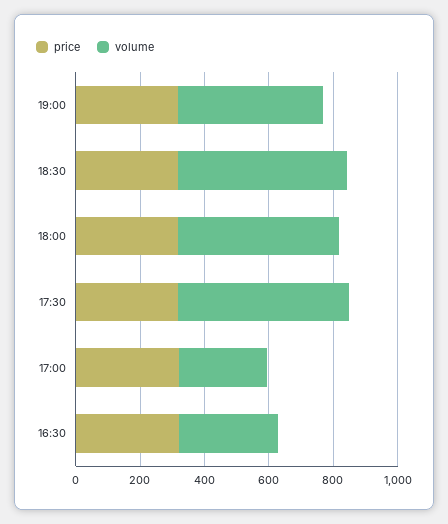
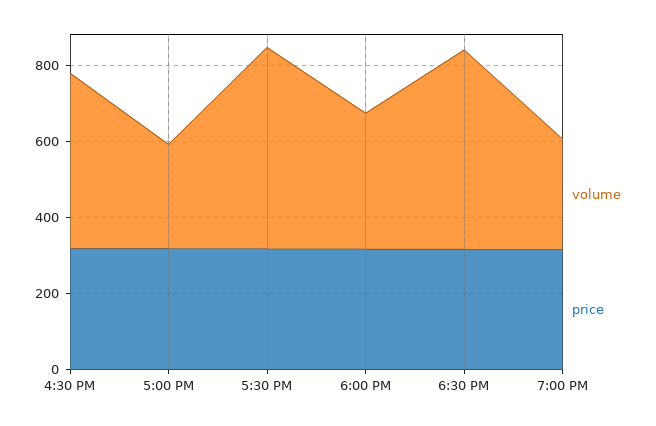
  {
    "price": {
      "19:00": 300,
      "18:30": 300,
      "18:00": 300,
      "17:30": 300,
      "17:00": 300,
      "16:30": 300
    },
    "volume": {
-     "19:00": 450,
+     "19:00": 300,
      "18:30": 500,
-     "18:00": 500,
+     "18:00": 350,
      "17:30": 550,
      "17:00": 250,
-     "16:30": 300
+     "16:30": 450
    }
  }

